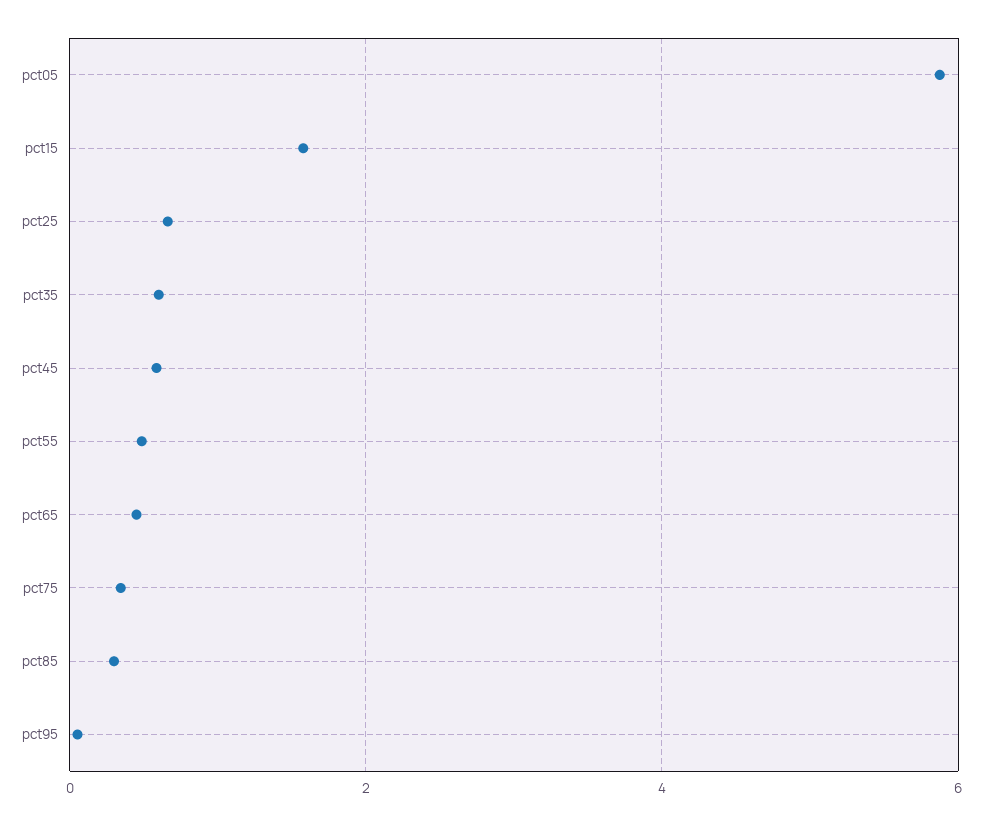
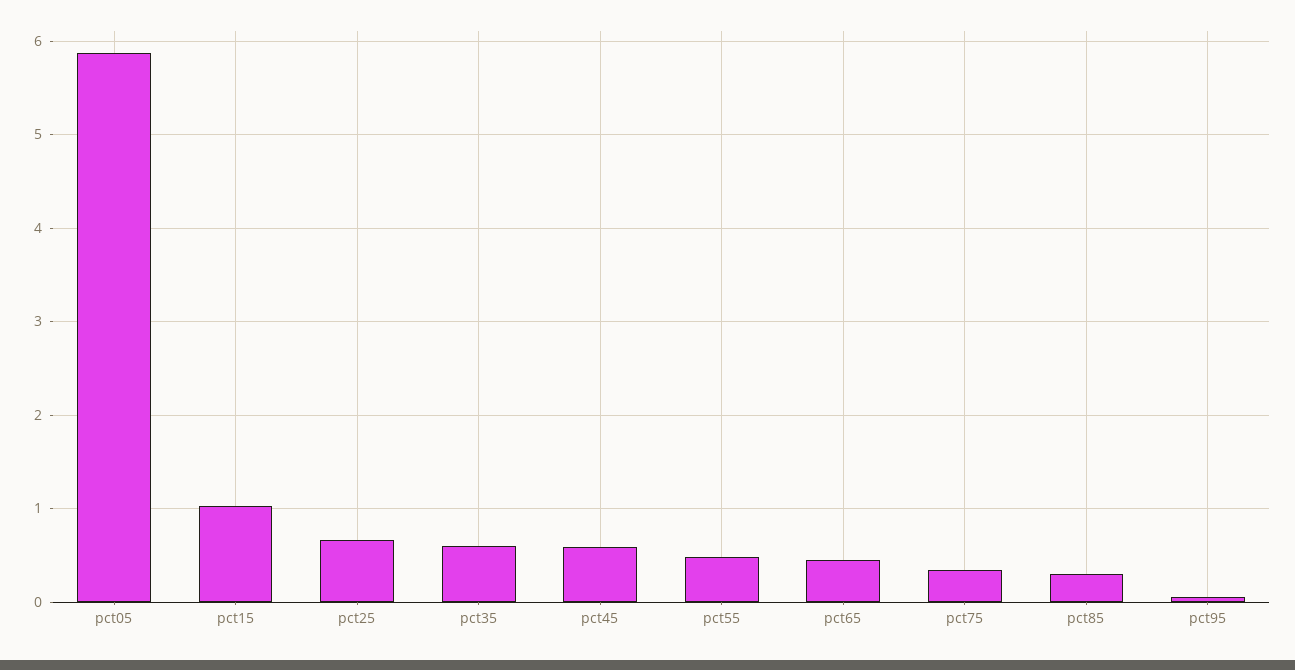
  {
    "pct05": 5.9,
-   "pct15": 1.6,
+   "pct15": 1,
    "pct25": 0.7,
    "pct35": 0.6,
    "pct45": 0.6,
    "pct55": 0.5,
    "pct65": 0.5,
    "pct75": 0.3,
    "pct85": 0.3,
    "pct95": 0.1
  }

